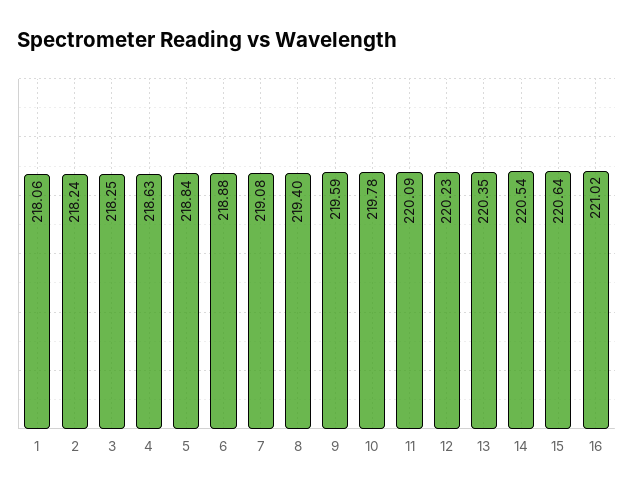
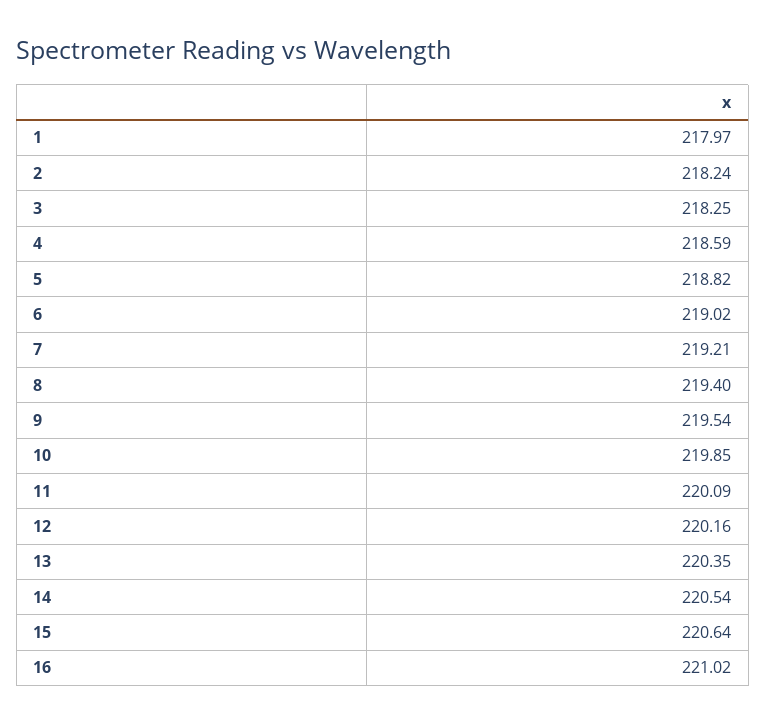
  {
-   "1": 218.06,
+   "1": 217.97,
    "2": 218.24,
    "3": 218.25,
-   "4": 218.63,
+   "4": 218.59,
-   "5": 218.84,
+   "5": 218.82,
-   "6": 218.88,
+   "6": 219.02,
-   "7": 219.08,
+   "7": 219.21,
    "8": 219.4,
-   "9": 219.59,
+   "9": 219.54,
-   "10": 219.78,
+   "10": 219.85,
    "11": 220.09,
-   "12": 220.23,
+   "12": 220.16,
    "13": 220.35,
    "14": 220.54,
    "15": 220.64,
    "16": 221.02
  }

